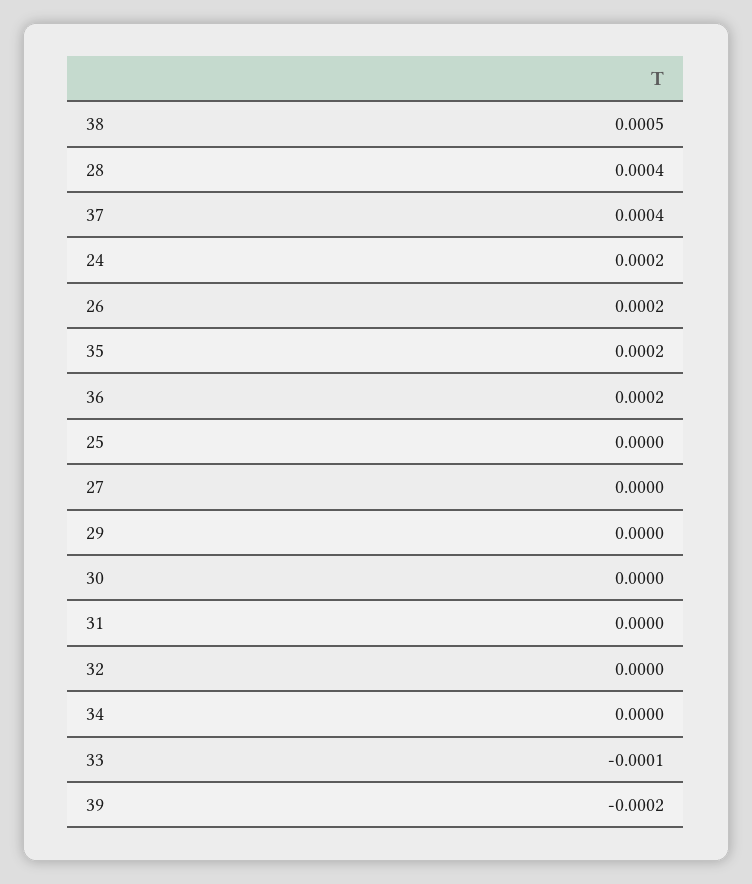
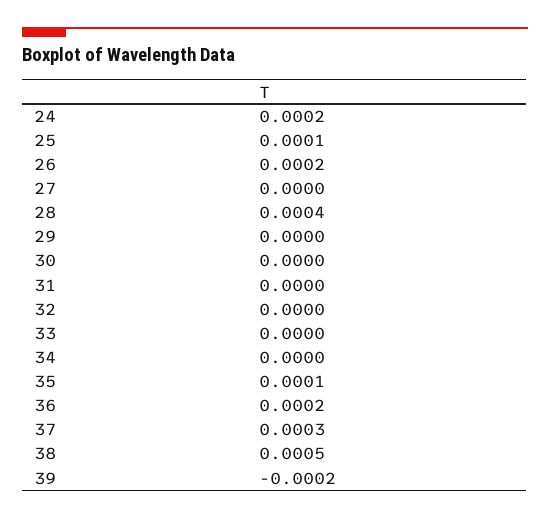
  {
    "38": 0.0005,
    "28": 0.0004,
-   "37": 0.0004,
+   "37": 0.0003,
    "24": 0.0002,
    "26": 0.0002,
-   "35": 0.0002,
+   "35": 0.0001,
    "36": 0.0002,
-   "25": 0,
+   "25": 0.0001,
    "27": 0,
    "29": 0,
    "30": 0,
    "31": 0,
    "32": 0,
    "34": 0,
-   "33": -0.0001,
+   "33": 0,
    "39": -0.0002
  }

